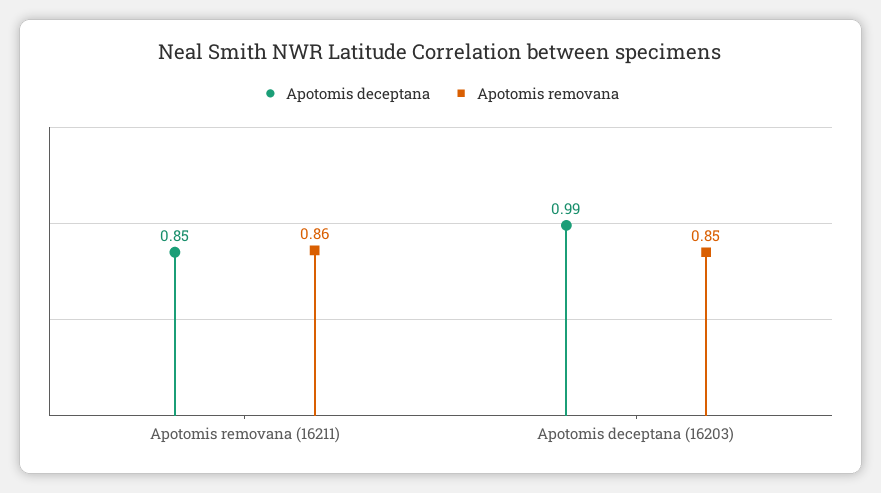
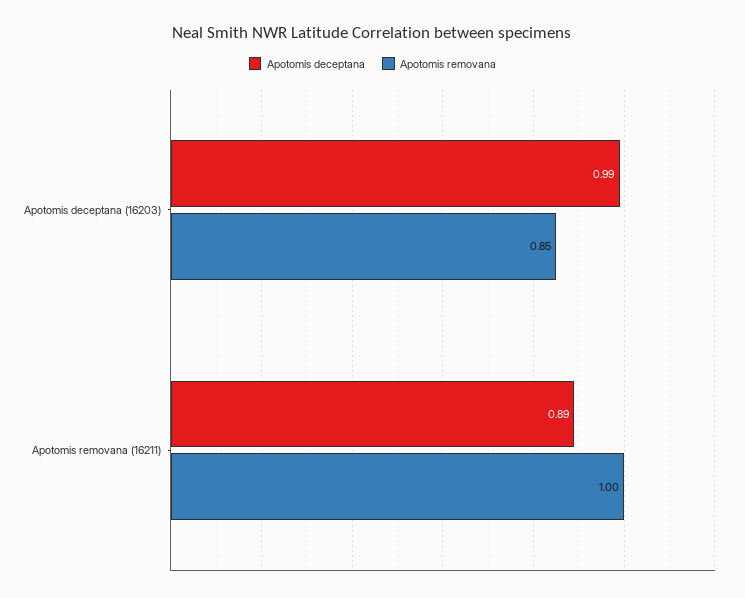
  {
    "Apotomis deceptana": {
-     "Apotomis removana (16211)": 0.85,
+     "Apotomis removana (16211)": 0.89,
      "Apotomis deceptana (16203)": 0.99
    },
    "Apotomis removana": {
-     "Apotomis removana (16211)": 0.86,
+     "Apotomis removana (16211)": 1,
      "Apotomis deceptana (16203)": 0.85
    }
  }

